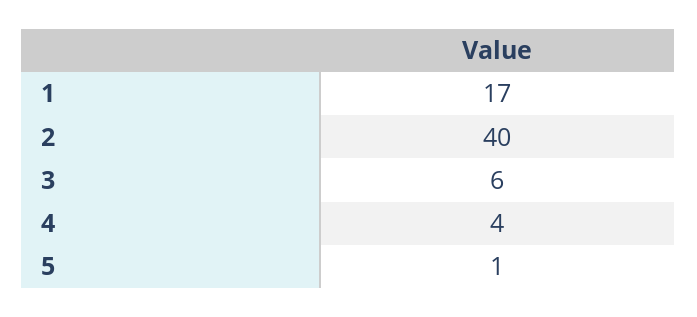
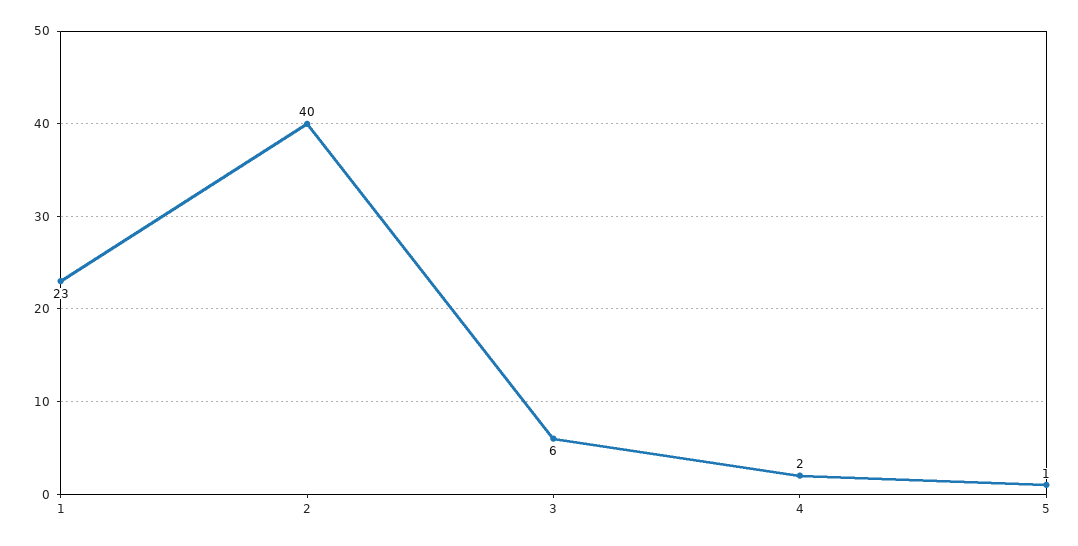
  {
-   "1": 17,
+   "1": 23,
    "2": 40,
    "3": 6,
-   "4": 4,
+   "4": 2,
    "5": 1
  }

